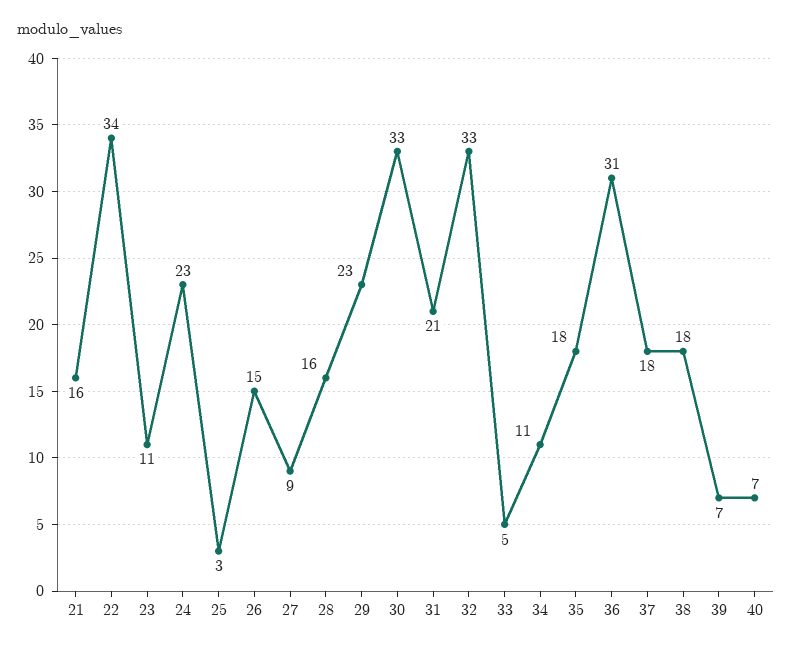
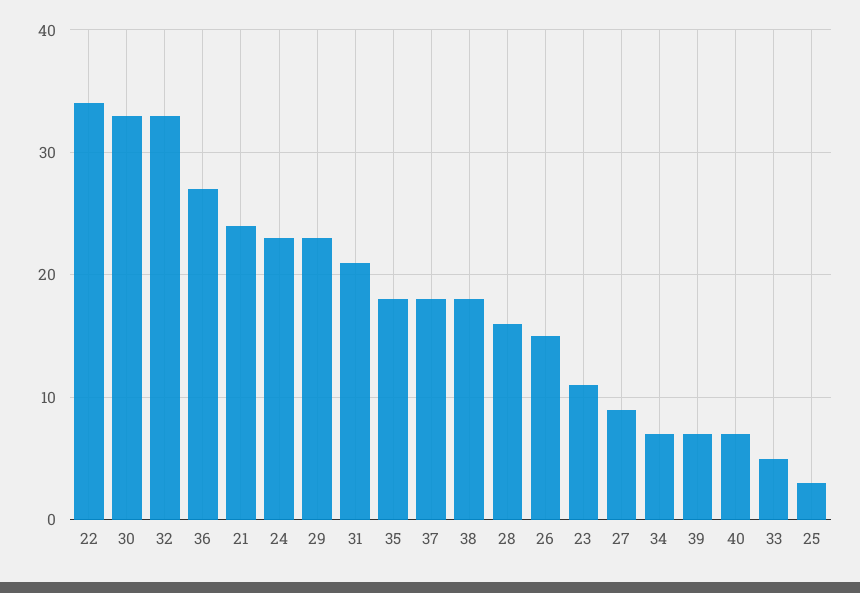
  {
-   "21": 16,
+   "21": 24,
    "22": 34,
    "23": 11,
    "24": 23,
    "25": 3,
    "26": 15,
    "27": 9,
    "28": 16,
    "29": 23,
    "30": 33,
    "31": 21,
    "32": 33,
    "33": 5,
-   "34": 11,
+   "34": 7,
    "35": 18,
-   "36": 31,
+   "36": 27,
    "37": 18,
    "38": 18,
    "39": 7,
    "40": 7
  }

